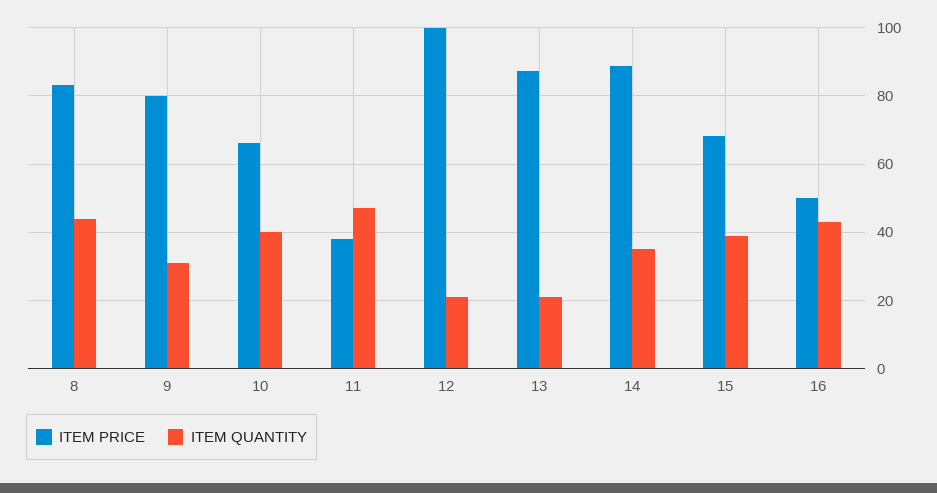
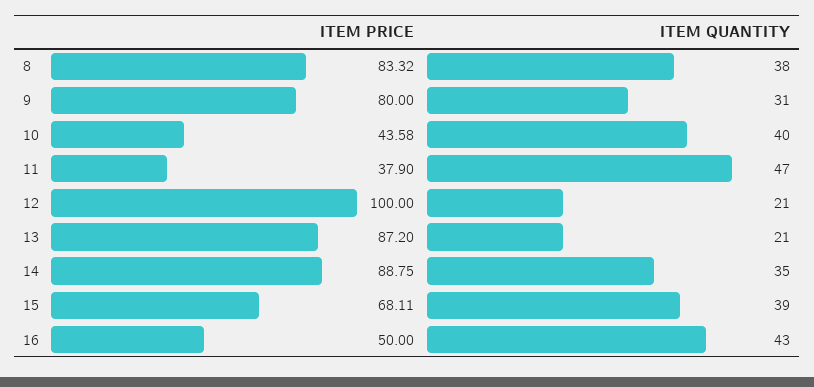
  {
    "ITEM PRICE": {
      "8": 83.32,
      "9": 80,
-     "10": 66,
+     "10": 43.58,
      "11": 37.9,
      "12": 100,
      "13": 87.2,
      "14": 88.75,
      "15": 68.11,
      "16": 50
    },
    "ITEM QUANTITY": {
-     "8": 44,
+     "8": 38,
      "9": 31,
      "10": 40,
      "11": 47,
      "12": 21,
      "13": 21,
      "14": 35,
      "15": 39,
      "16": 43
    }
  }

